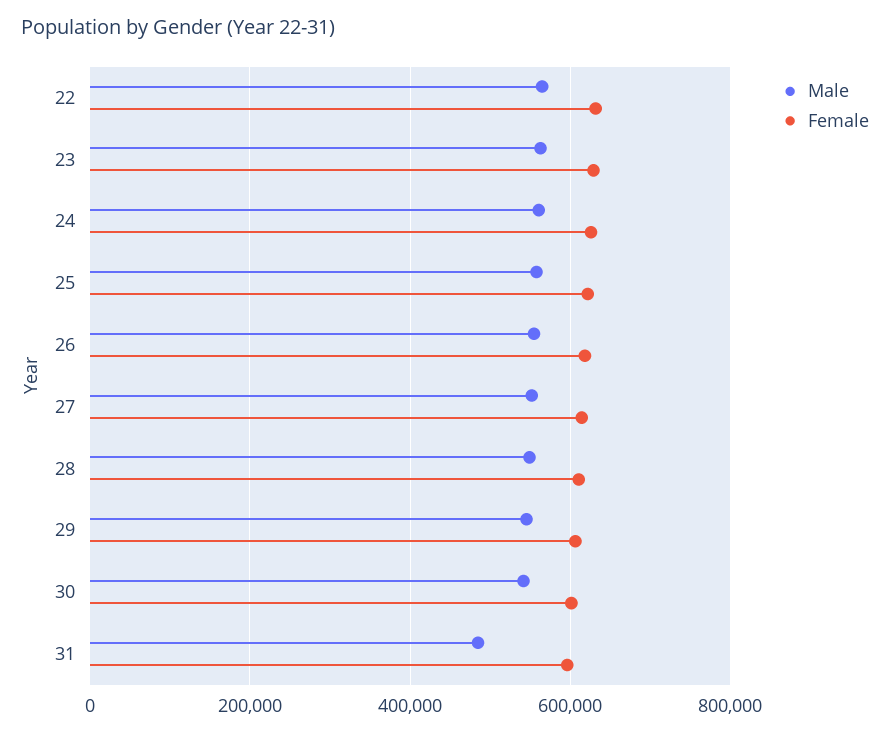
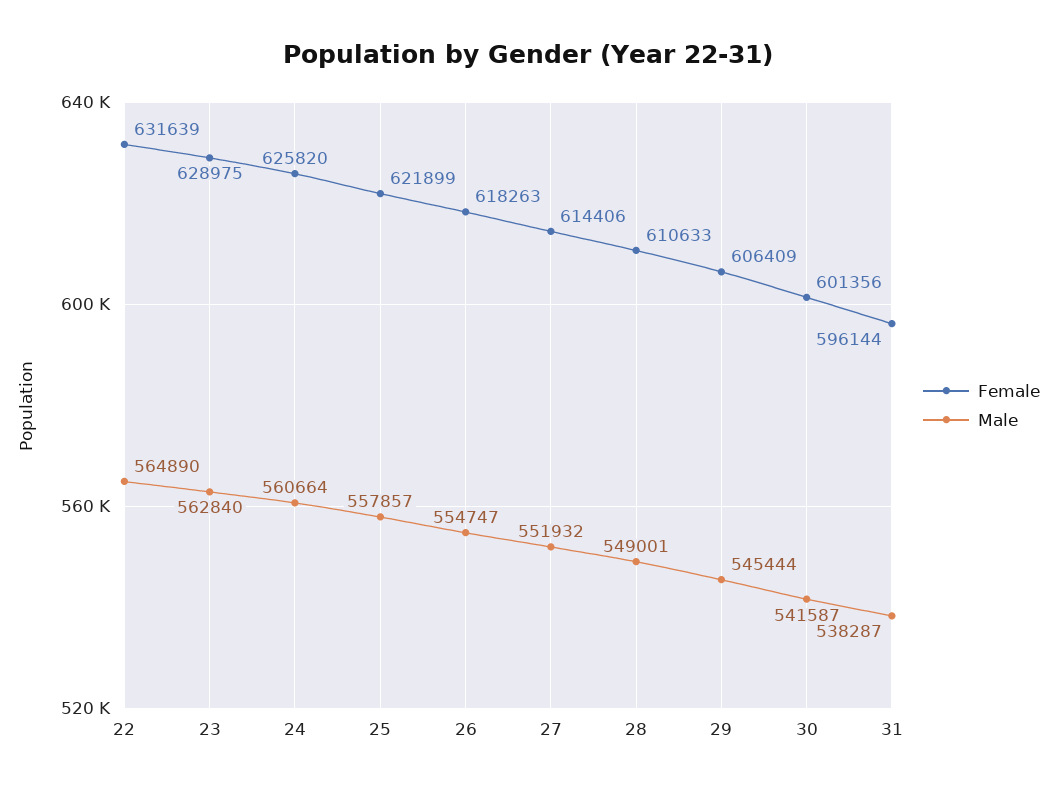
  {
    "Male": {
      "22": 564890,
      "23": 562840,
      "24": 560664,
      "25": 557857,
      "26": 554747,
      "27": 551932,
      "28": 549001,
      "29": 545444,
      "30": 541587,
-     "31": 480000
+     "31": 538287
    },
    "Female": {
      "22": 631639,
      "23": 628975,
      "24": 625820,
      "25": 621899,
      "26": 618263,
      "27": 614406,
      "28": 610633,
      "29": 606409,
      "30": 601356,
      "31": 596144
    }
  }

